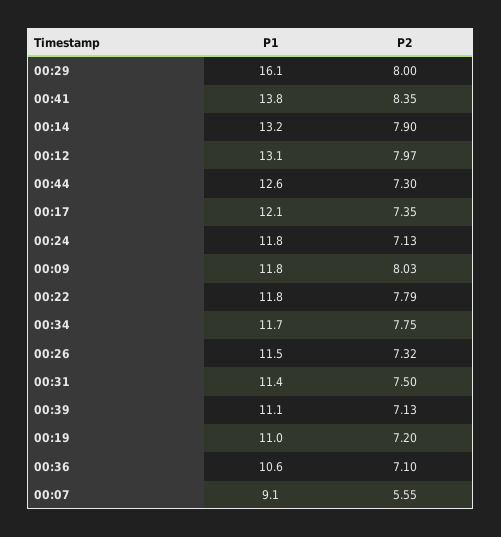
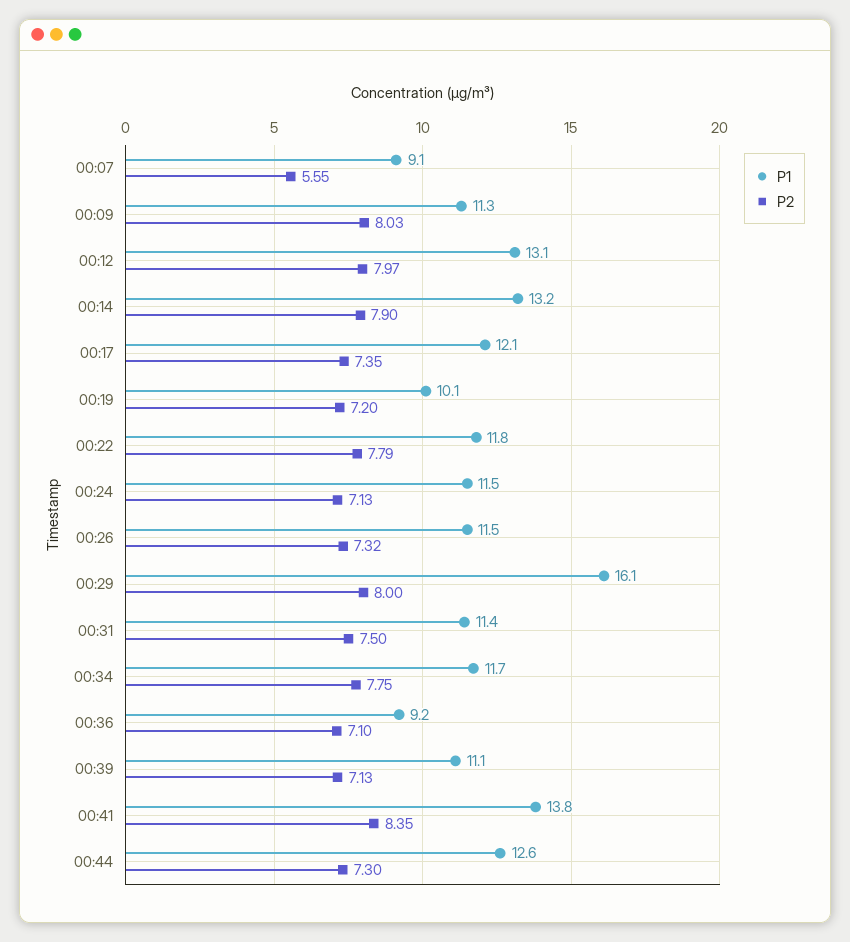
  {
    "P1": {
      "00:29": 16.1,
      "00:41": 13.8,
      "00:14": 13.2,
      "00:12": 13.1,
      "00:44": 12.6,
      "00:17": 12.1,
-     "00:24": 11.8,
+     "00:24": 11.5,
-     "00:09": 11.8,
+     "00:09": 11.3,
      "00:22": 11.8,
      "00:34": 11.7,
      "00:26": 11.5,
      "00:31": 11.4,
      "00:39": 11.1,
-     "00:19": 11,
+     "00:19": 10.1,
-     "00:36": 10.6,
+     "00:36": 9.2,
      "00:07": 9.1
    },
    "P2": {
      "00:29": 8,
      "00:41": 8.35,
      "00:14": 7.9,
      "00:12": 7.97,
      "00:44": 7.3,
      "00:17": 7.35,
      "00:24": 7.13,
      "00:09": 8.03,
      "00:22": 7.79,
      "00:34": 7.75,
      "00:26": 7.32,
      "00:31": 7.5,
      "00:39": 7.13,
      "00:19": 7.2,
      "00:36": 7.1,
      "00:07": 5.55
    }
  }

